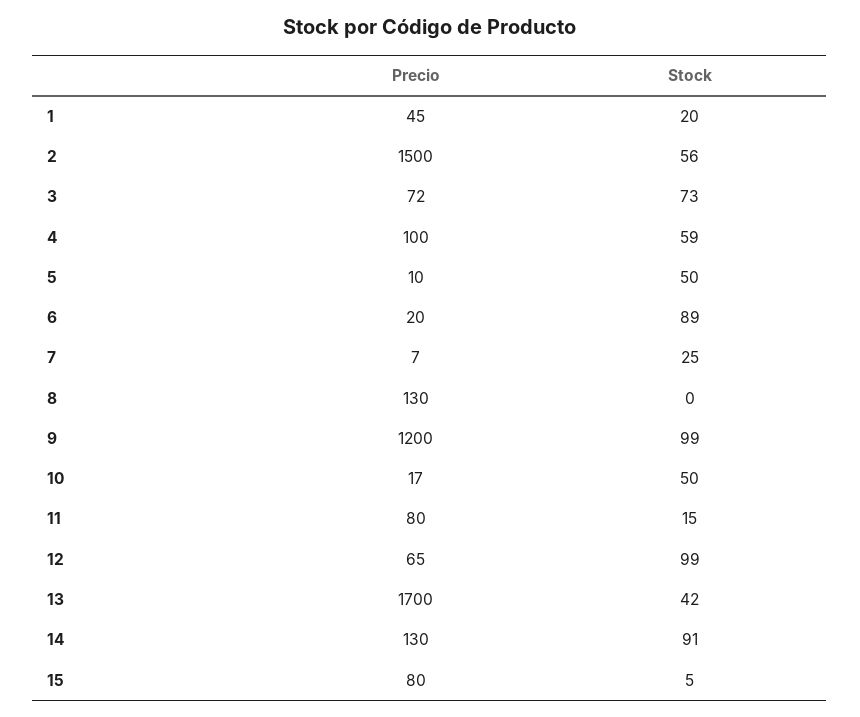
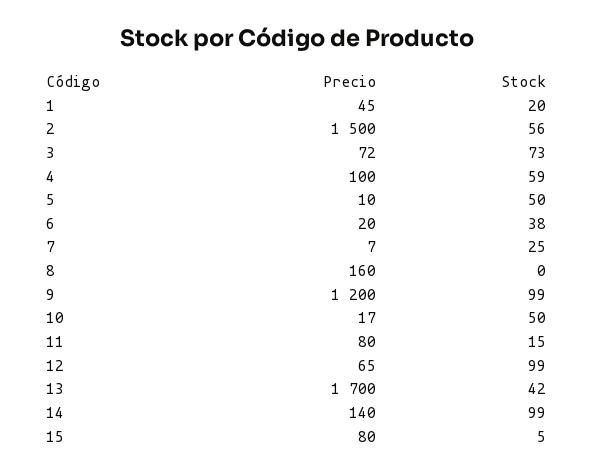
  {
    "Precio": {
      "1": 45,
      "2": 1500,
      "3": 72,
      "4": 100,
      "5": 10,
      "6": 20,
      "7": 7,
-     "8": 130,
+     "8": 160,
      "9": 1200,
      "10": 17,
      "11": 80,
      "12": 65,
      "13": 1700,
-     "14": 130,
+     "14": 140,
      "15": 80
    },
    "Stock": {
      "1": 20,
      "2": 56,
      "3": 73,
      "4": 59,
      "5": 50,
-     "6": 89,
+     "6": 38,
      "7": 25,
      "8": 0,
      "9": 99,
      "10": 50,
      "11": 15,
      "12": 99,
      "13": 42,
-     "14": 91,
+     "14": 99,
      "15": 5
    }
  }

